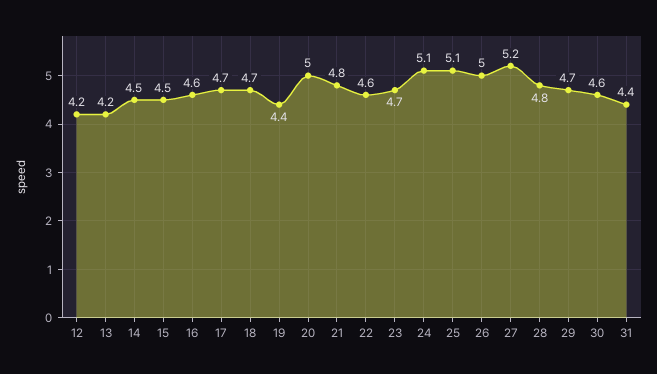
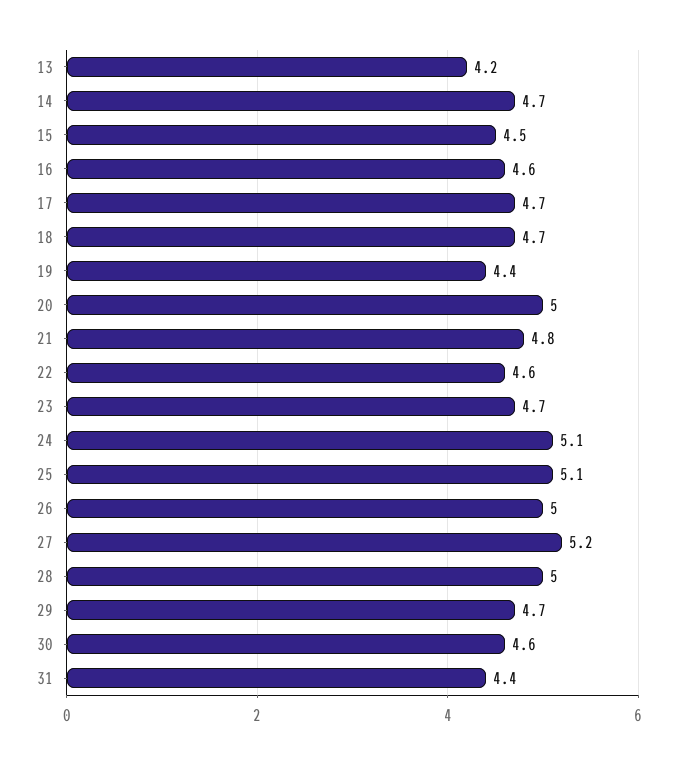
  {
-   "12": 4.2,
    "13": 4.2,
-   "14": 4.5,
+   "14": 4.7,
    "15": 4.5,
    "16": 4.6,
    "17": 4.7,
    "18": 4.7,
    "19": 4.4,
    "20": 5,
    "21": 4.8,
    "22": 4.6,
    "23": 4.7,
    "24": 5.1,
    "25": 5.1,
    "26": 5,
    "27": 5.2,
-   "28": 4.8,
+   "28": 5,
    "29": 4.7,
    "30": 4.6,
    "31": 4.4
  }

